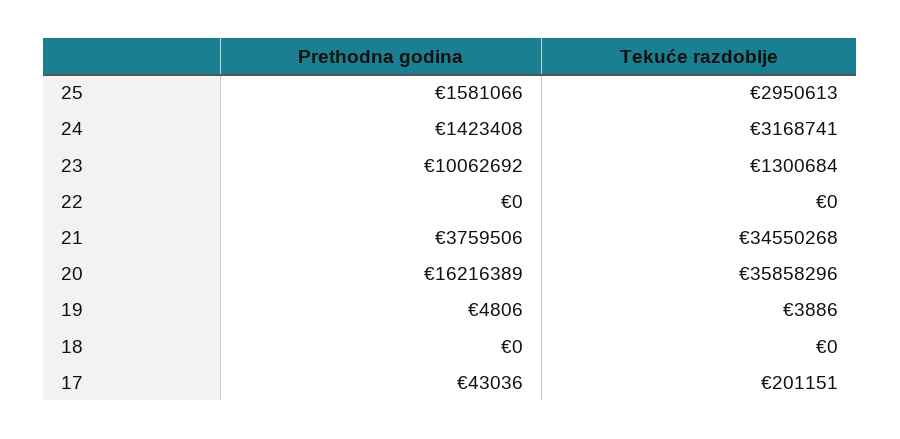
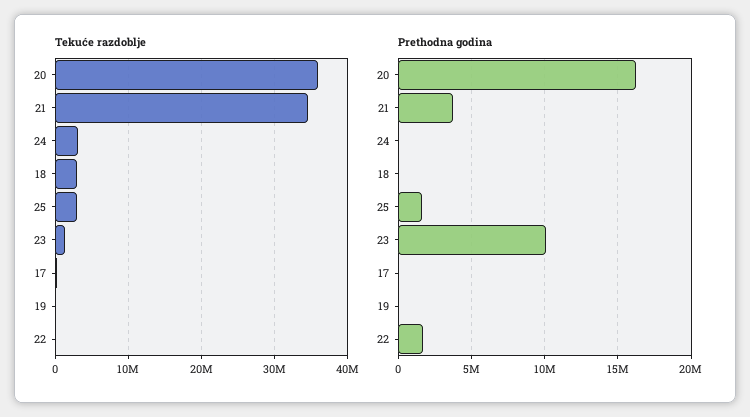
  {
    "Prethodna godina": {
      "25": 1581066,
-     "24": 1423408,
+     "24": 0,
      "23": 10062692,
-     "22": 0,
+     "22": 1500000,
      "21": 3759506,
      "20": 16216389,
      "19": 4806,
      "18": 0,
      "17": 43036
    },
    "Tekuće razdoblje": {
      "25": 2950613,
      "24": 3168741,
      "23": 1300684,
      "22": 0,
      "21": 34550268,
      "20": 35858296,
      "19": 3886,
-     "18": 0,
+     "18": 3000000,
      "17": 201151
    }
  }

